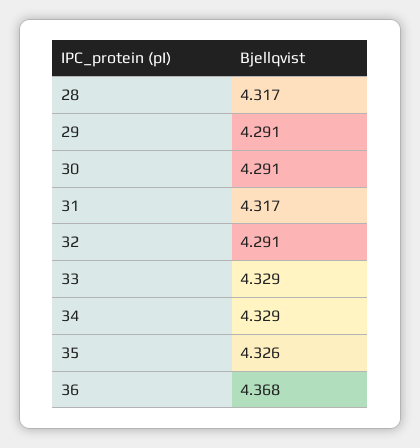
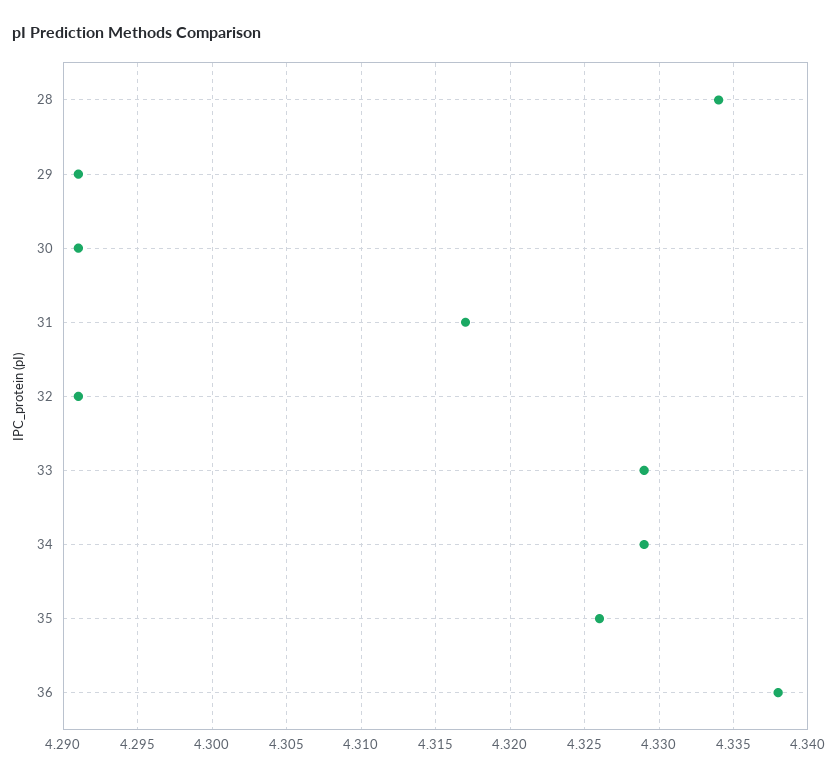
  {
-   "28": 4.317,
+   "28": 4.334,
    "29": 4.291,
    "30": 4.291,
    "31": 4.317,
    "32": 4.291,
    "33": 4.329,
    "34": 4.329,
    "35": 4.326,
-   "36": 4.368
+   "36": 4.338
  }

